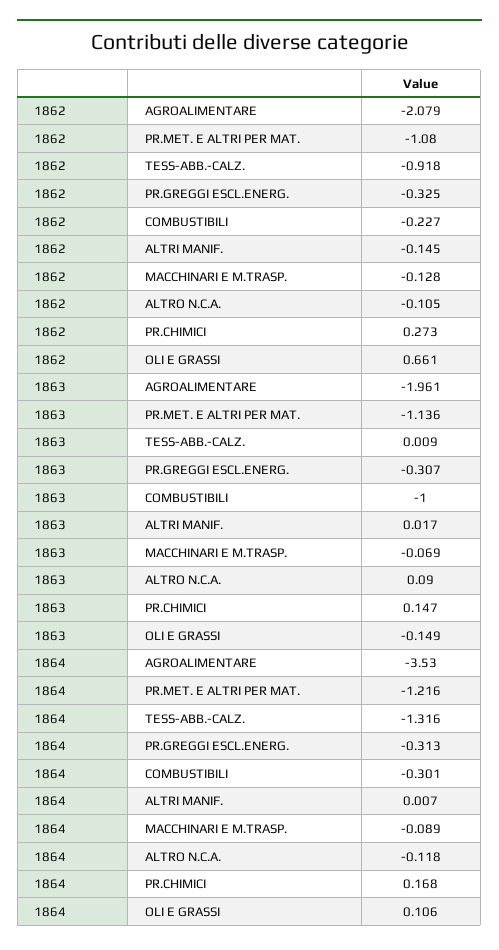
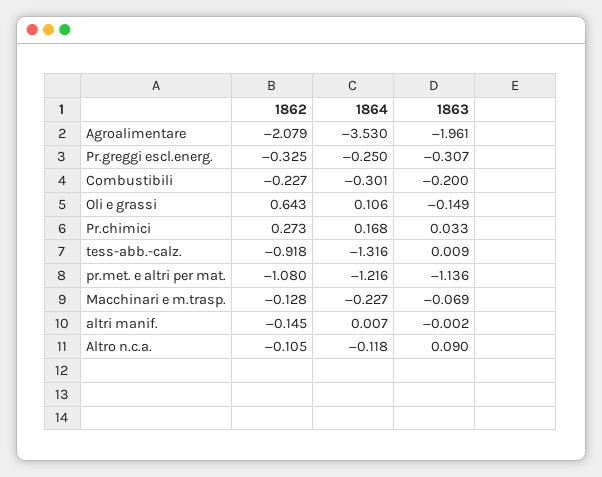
  {
    "1862": {
      "AGROALIMENTARE": -2.079,
      "PR.MET. E ALTRI PER MAT.": -1.08,
      "TESS-ABB.-CALZ.": -0.918,
      "PR.GREGGI ESCL.ENERG.": -0.325,
      "COMBUSTIBILI": -0.227,
      "ALTRI MANIF.": -0.145,
      "MACCHINARI E M.TRASP.": -0.128,
      "ALTRO N.C.A.": -0.105,
      "PR.CHIMICI": 0.273,
-     "OLI E GRASSI": 0.661
+     "OLI E GRASSI": 0.643
    },
    "1863": {
      "AGROALIMENTARE": -1.961,
      "PR.MET. E ALTRI PER MAT.": -1.136,
      "TESS-ABB.-CALZ.": 0.009,
      "PR.GREGGI ESCL.ENERG.": -0.307,
-     "COMBUSTIBILI": -1,
+     "COMBUSTIBILI": -0.2,
-     "ALTRI MANIF.": 0.017,
+     "ALTRI MANIF.": -0.002,
      "MACCHINARI E M.TRASP.": -0.069,
      "ALTRO N.C.A.": 0.09,
-     "PR.CHIMICI": 0.147,
+     "PR.CHIMICI": 0.033,
      "OLI E GRASSI": -0.149
    },
    "1864": {
      "AGROALIMENTARE": -3.53,
      "PR.MET. E ALTRI PER MAT.": -1.216,
      "TESS-ABB.-CALZ.": -1.316,
-     "PR.GREGGI ESCL.ENERG.": -0.313,
+     "PR.GREGGI ESCL.ENERG.": -0.25,
      "COMBUSTIBILI": -0.301,
      "ALTRI MANIF.": 0.007,
-     "MACCHINARI E M.TRASP.": -0.089,
+     "MACCHINARI E M.TRASP.": -0.227,
      "ALTRO N.C.A.": -0.118,
      "PR.CHIMICI": 0.168,
      "OLI E GRASSI": 0.106
    }
  }

